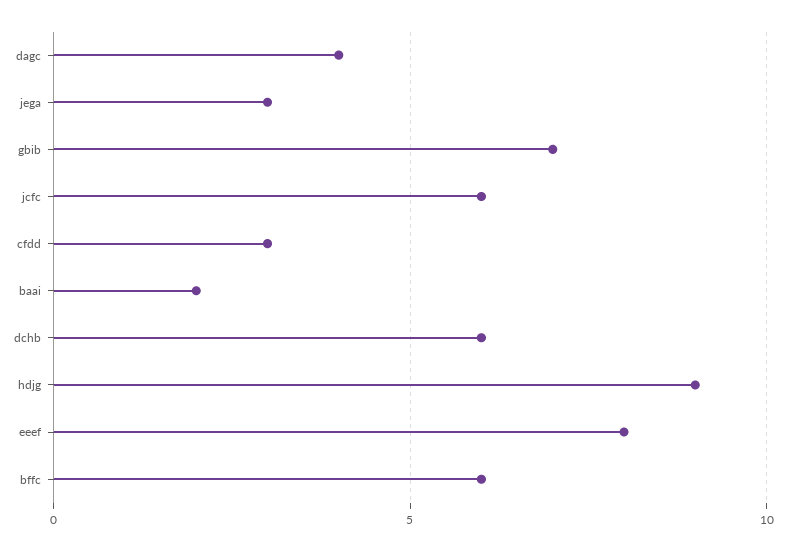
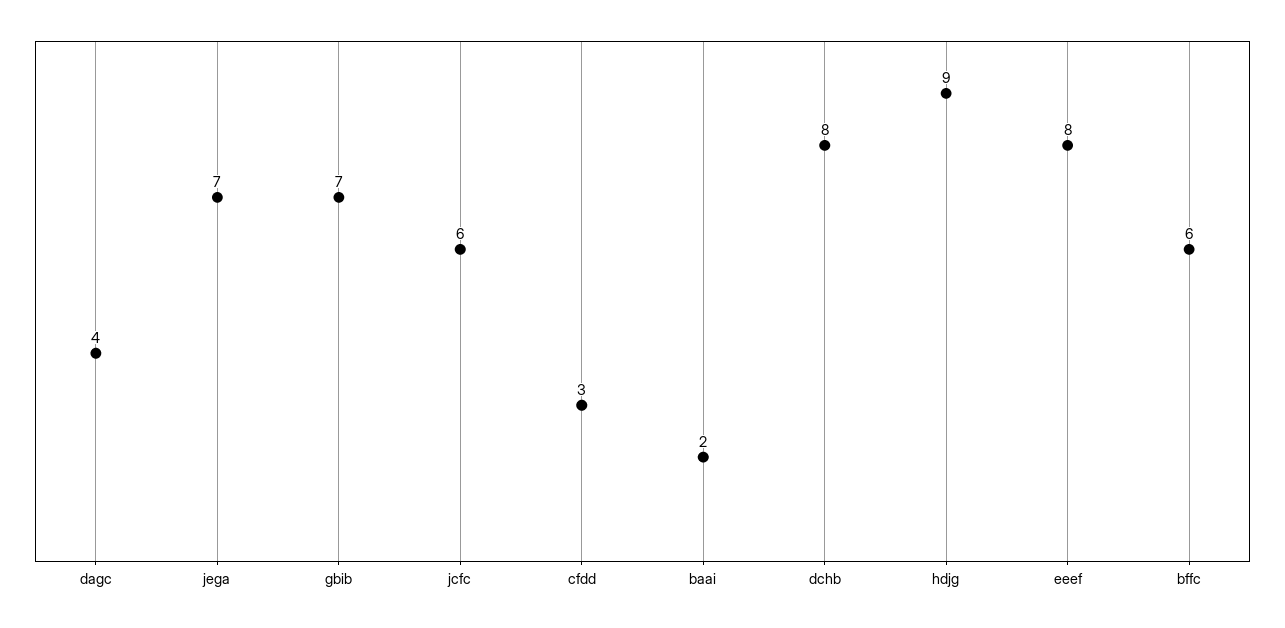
  {
    "dagc": 4,
-   "jega": 3,
+   "jega": 7,
    "gbib": 7,
    "jcfc": 6,
    "cfdd": 3,
    "baai": 2,
-   "dchb": 6,
+   "dchb": 8,
    "hdjg": 9,
    "eeef": 8,
    "bffc": 6
  }

